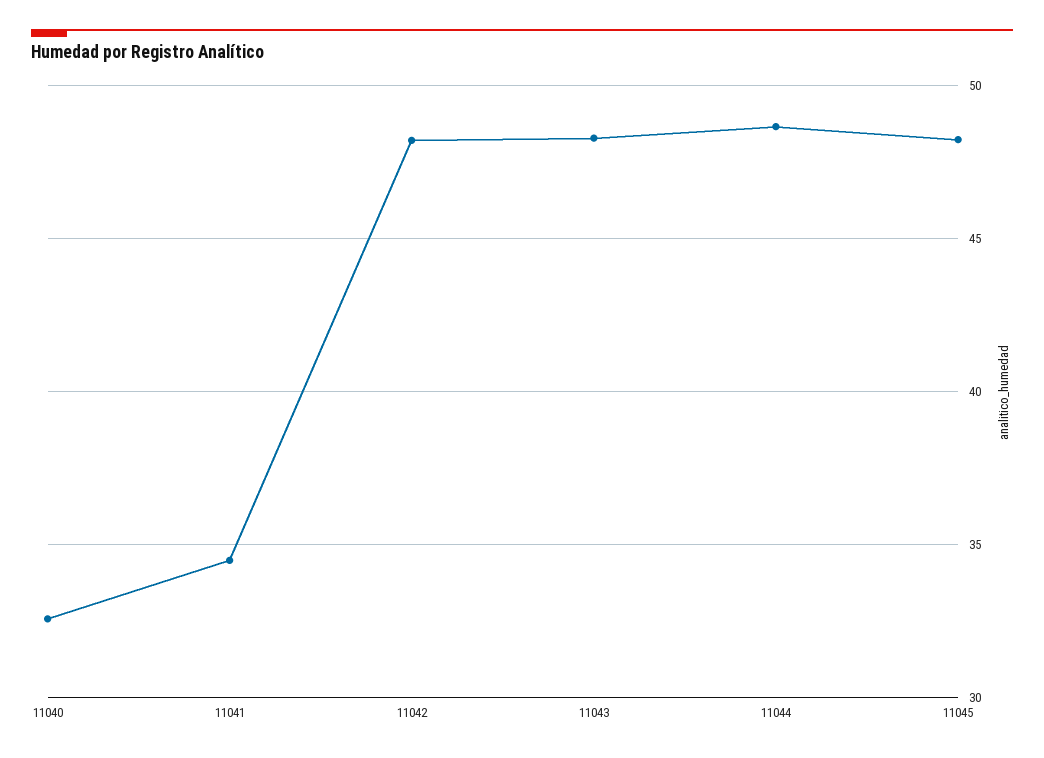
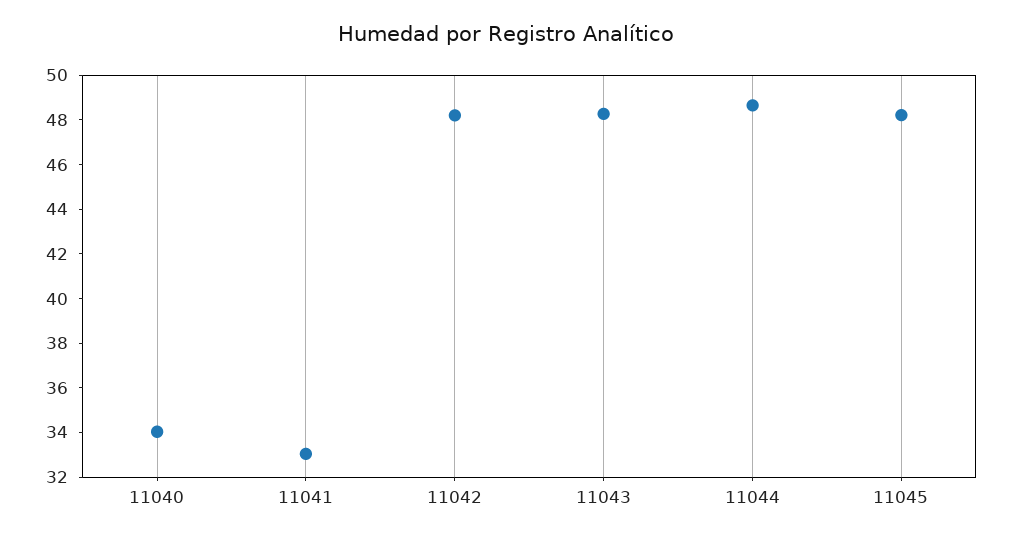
  {
-   "11040": 32.5,
+   "11040": 34,
-   "11041": 34.5,
+   "11041": 33,
    "11042": 48,
    "11043": 48.5,
    "11044": 48.5,
    "11045": 48
  }

